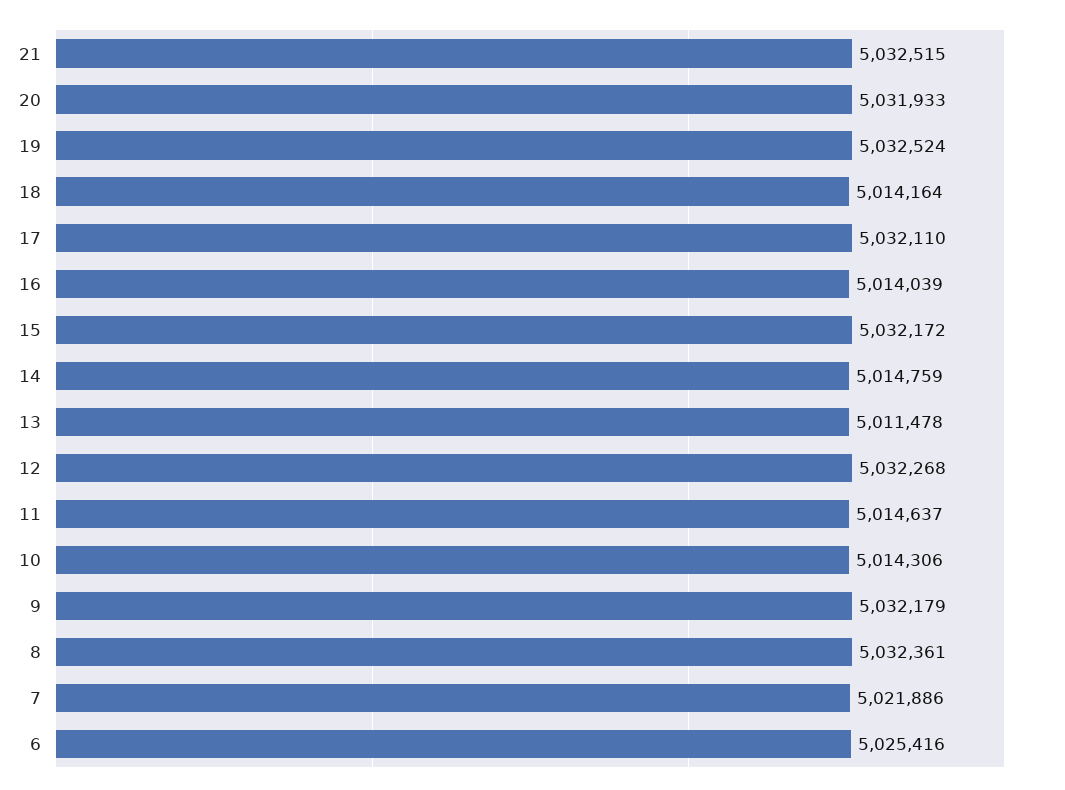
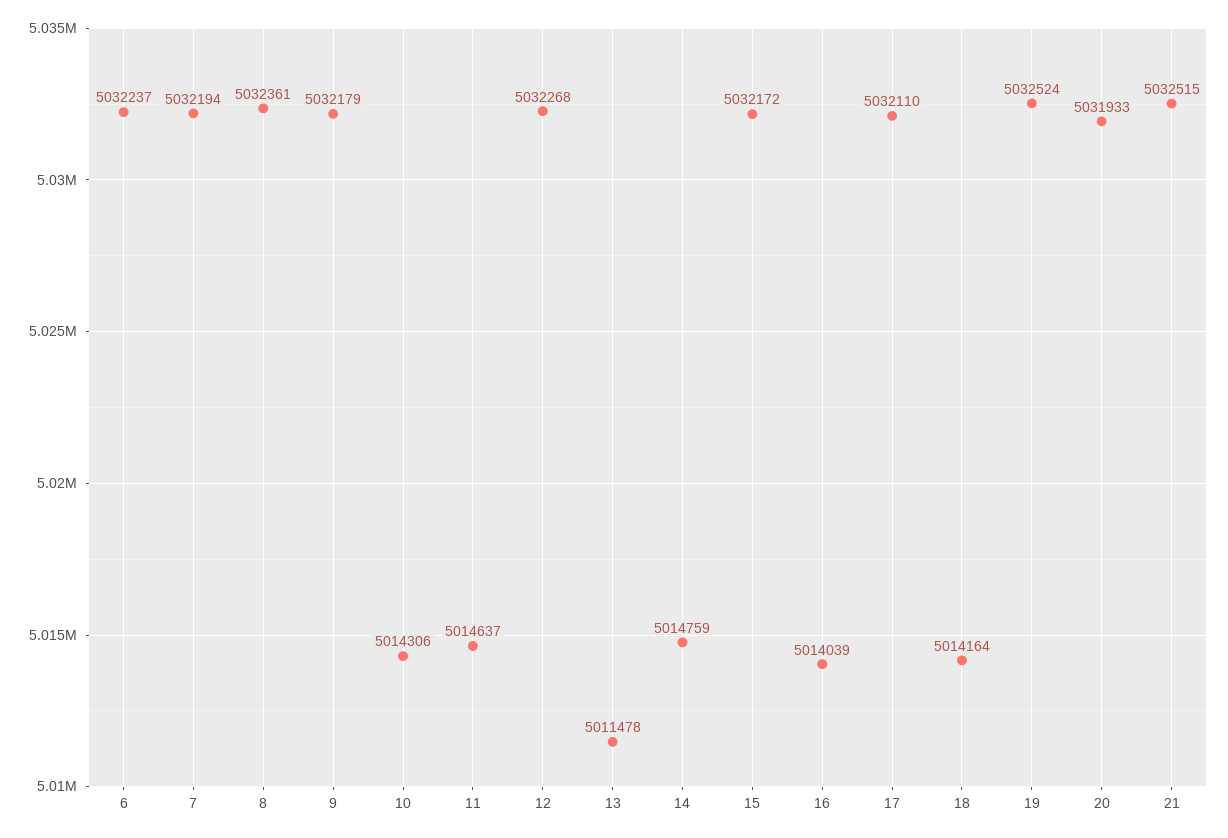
  {
    "21": 5032515,
    "20": 5031933,
    "19": 5032524,
    "18": 5014164,
    "17": 5032110,
    "16": 5014039,
    "15": 5032172,
    "14": 5014759,
    "13": 5011478,
    "12": 5032268,
    "11": 5014637,
    "10": 5014306,
    "9": 5032179,
    "8": 5032361,
-   "7": 5021886,
+   "7": 5032194,
-   "6": 5025416
+   "6": 5032237
  }

